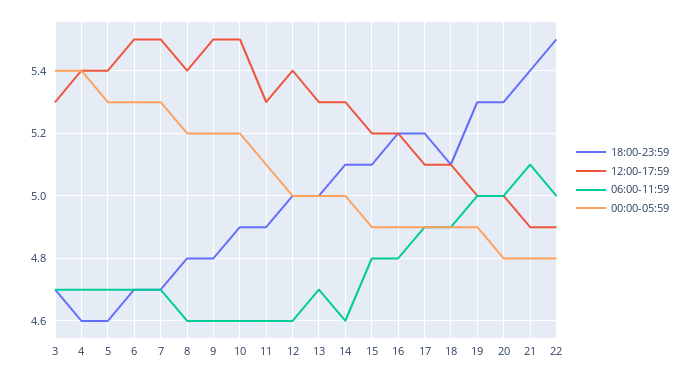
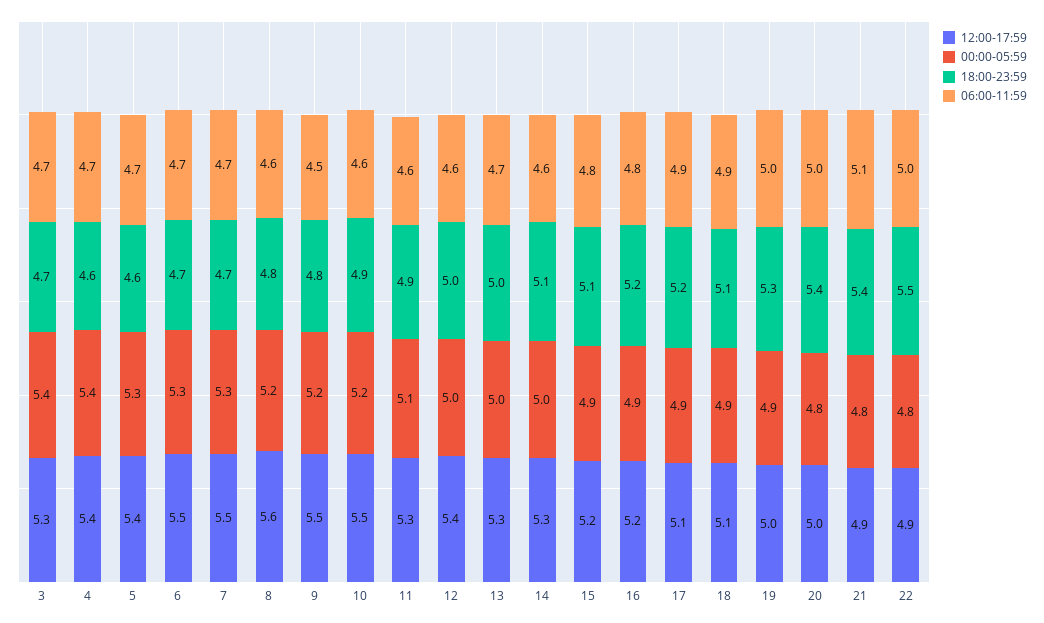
  {
    "18:00-23:59": {
      "3": 4.7,
      "4": 4.6,
      "5": 4.6,
      "6": 4.7,
      "7": 4.7,
      "8": 4.8,
      "9": 4.8,
      "10": 4.9,
      "11": 4.9,
      "12": 5,
      "13": 5,
      "14": 5.1,
      "15": 5.1,
      "16": 5.2,
      "17": 5.2,
      "18": 5.1,
      "19": 5.3,
-     "20": 5.3,
+     "20": 5.4,
      "21": 5.4,
      "22": 5.5
    },
    "12:00-17:59": {
      "3": 5.3,
      "4": 5.4,
      "5": 5.4,
      "6": 5.5,
      "7": 5.5,
-     "8": 5.4,
+     "8": 5.6,
      "9": 5.5,
      "10": 5.5,
      "11": 5.3,
      "12": 5.4,
      "13": 5.3,
      "14": 5.3,
      "15": 5.2,
      "16": 5.2,
      "17": 5.1,
      "18": 5.1,
      "19": 5,
      "20": 5,
      "21": 4.9,
      "22": 4.9
    },
    "06:00-11:59": {
      "3": 4.7,
      "4": 4.7,
      "5": 4.7,
      "6": 4.7,
      "7": 4.7,
      "8": 4.6,
-     "9": 4.6,
+     "9": 4.5,
      "10": 4.6,
      "11": 4.6,
      "12": 4.6,
      "13": 4.7,
      "14": 4.6,
      "15": 4.8,
      "16": 4.8,
      "17": 4.9,
      "18": 4.9,
      "19": 5,
      "20": 5,
      "21": 5.1,
      "22": 5
    },
    "00:00-05:59": {
      "3": 5.4,
      "4": 5.4,
      "5": 5.3,
      "6": 5.3,
      "7": 5.3,
      "8": 5.2,
      "9": 5.2,
      "10": 5.2,
      "11": 5.1,
      "12": 5,
      "13": 5,
      "14": 5,
      "15": 4.9,
      "16": 4.9,
      "17": 4.9,
      "18": 4.9,
      "19": 4.9,
      "20": 4.8,
      "21": 4.8,
      "22": 4.8
    }
  }

